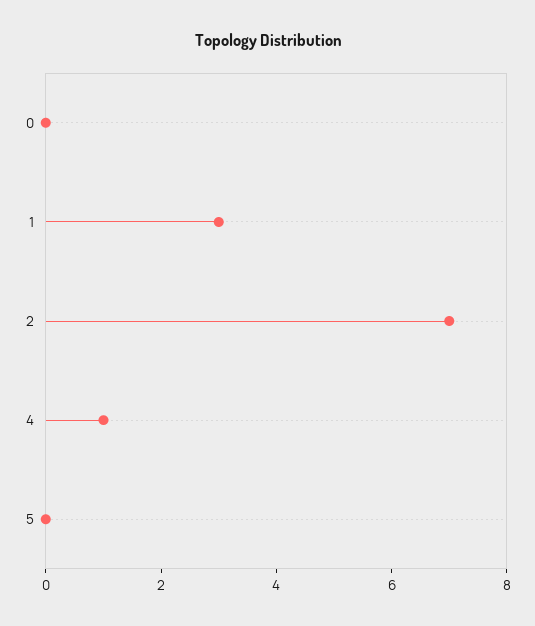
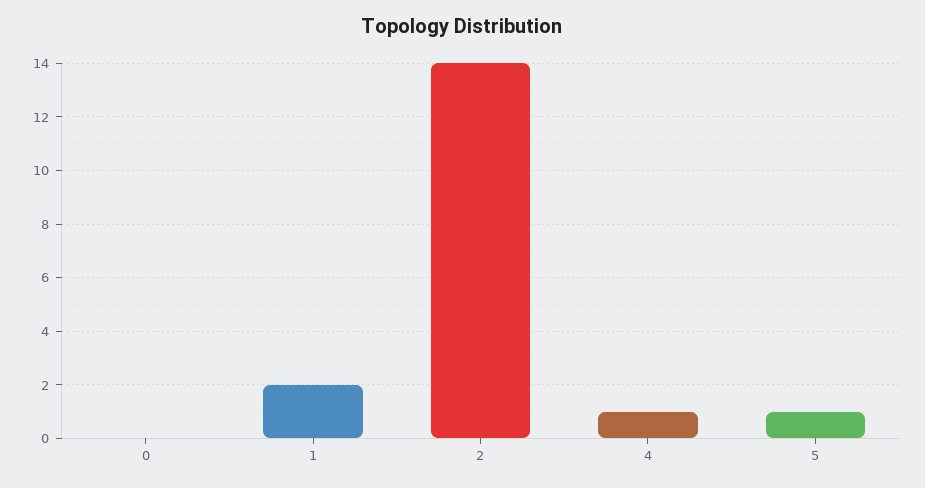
  {
    "0": 0,
-   "1": 3,
+   "1": 2,
-   "2": 7,
+   "2": 14,
    "4": 1,
-   "5": 0
+   "5": 1
  }

